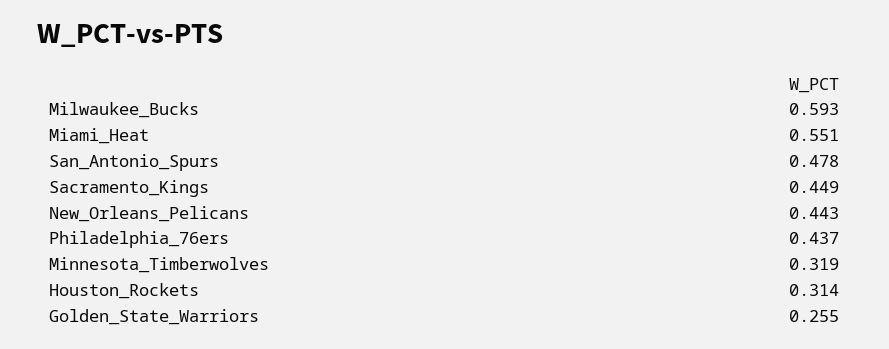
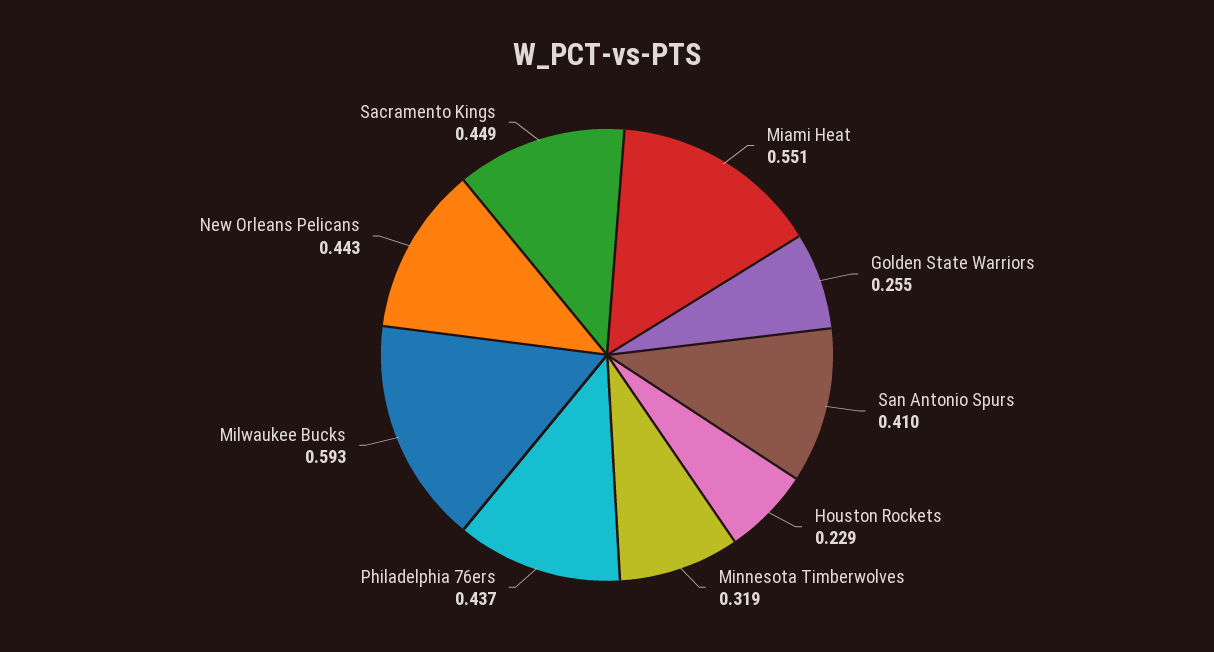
  {
    "Milwaukee_Bucks": 0.593,
    "Miami_Heat": 0.551,
-   "San_Antonio_Spurs": 0.478,
+   "San_Antonio_Spurs": 0.41,
    "Sacramento_Kings": 0.449,
    "New_Orleans_Pelicans": 0.443,
    "Philadelphia_76ers": 0.437,
    "Minnesota_Timberwolves": 0.319,
-   "Houston_Rockets": 0.314,
+   "Houston_Rockets": 0.229,
    "Golden_State_Warriors": 0.255
  }

